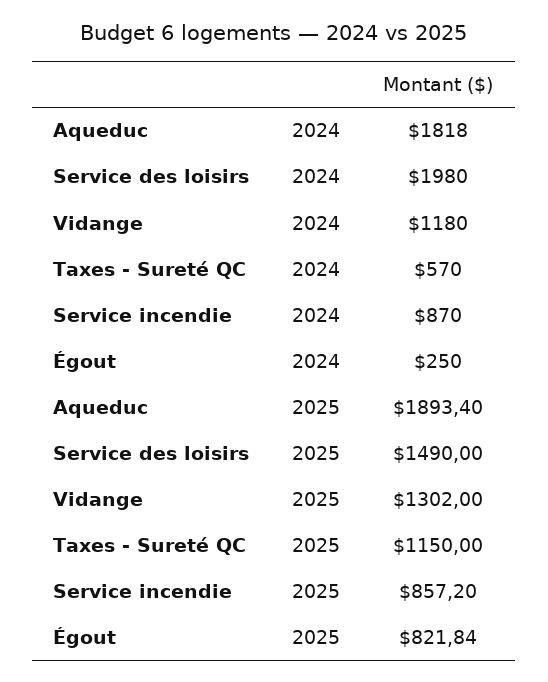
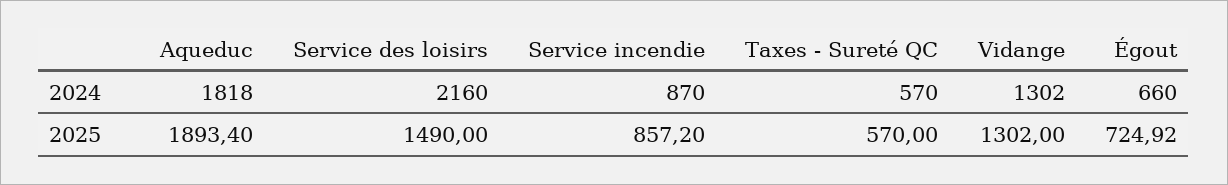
  {
    "Aqueduc": {
      "2024": 1818,
      "2025": 1893.4
    },
    "Service des loisirs": {
-     "2024": 1980,
+     "2024": 2160,
      "2025": 1490
    },
    "Vidange": {
-     "2024": 1180,
+     "2024": 1302,
      "2025": 1302
    },
    "Taxes - Sureté QC": {
      "2024": 570,
-     "2025": 1150
+     "2025": 570
    },
    "Service incendie": {
      "2024": 870,
      "2025": 857.2
    },
    "Égout": {
-     "2024": 250,
+     "2024": 660,
-     "2025": 821.84
+     "2025": 724.92
    }
  }

